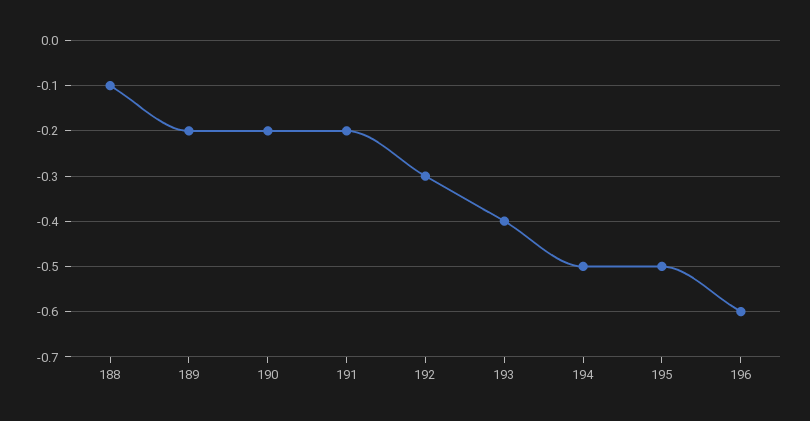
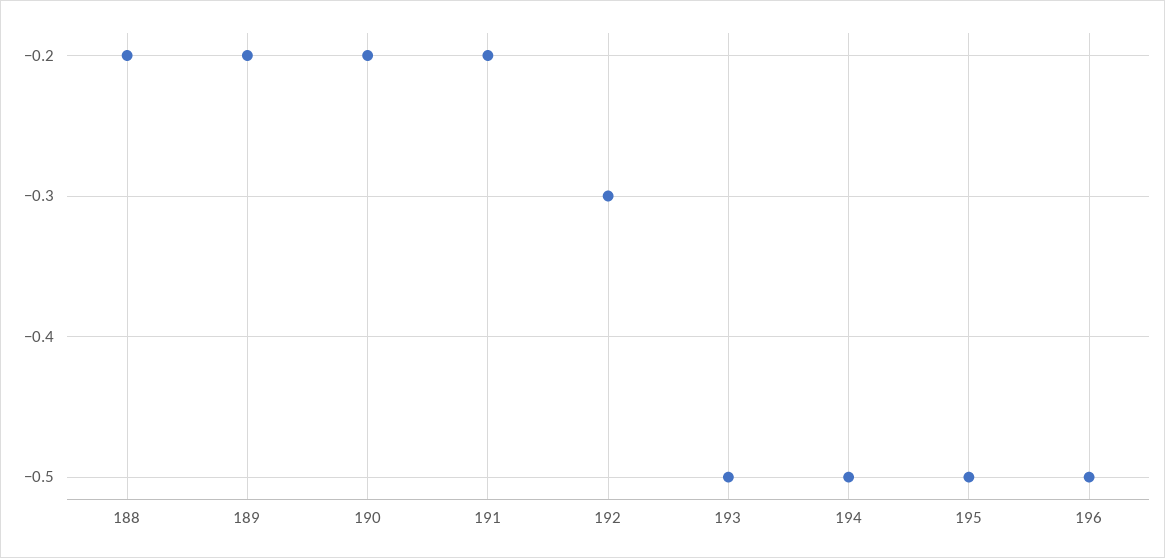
  {
-   "188": -0.1,
+   "188": -0.2,
    "189": -0.2,
    "190": -0.2,
    "191": -0.2,
    "192": -0.3,
-   "193": -0.4,
+   "193": -0.5,
    "194": -0.5,
    "195": -0.5,
-   "196": -0.6
+   "196": -0.5
  }

